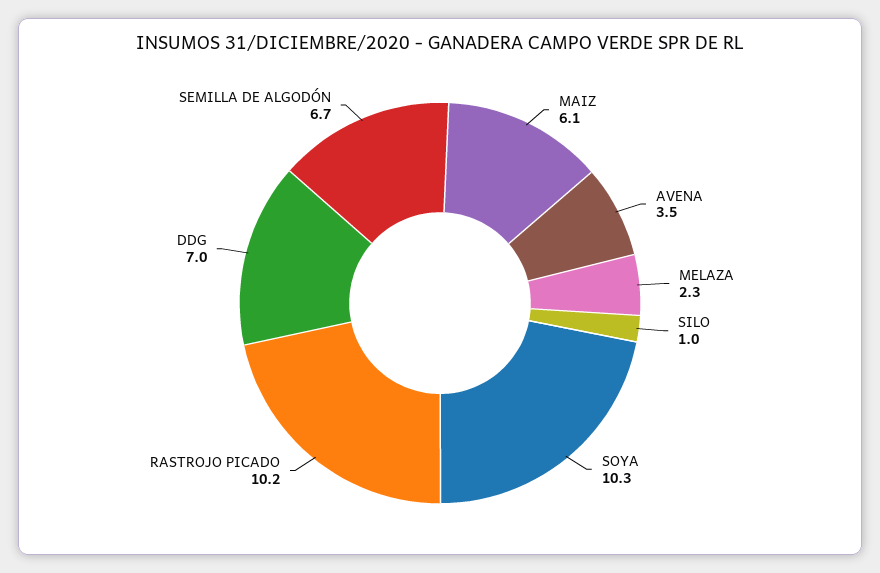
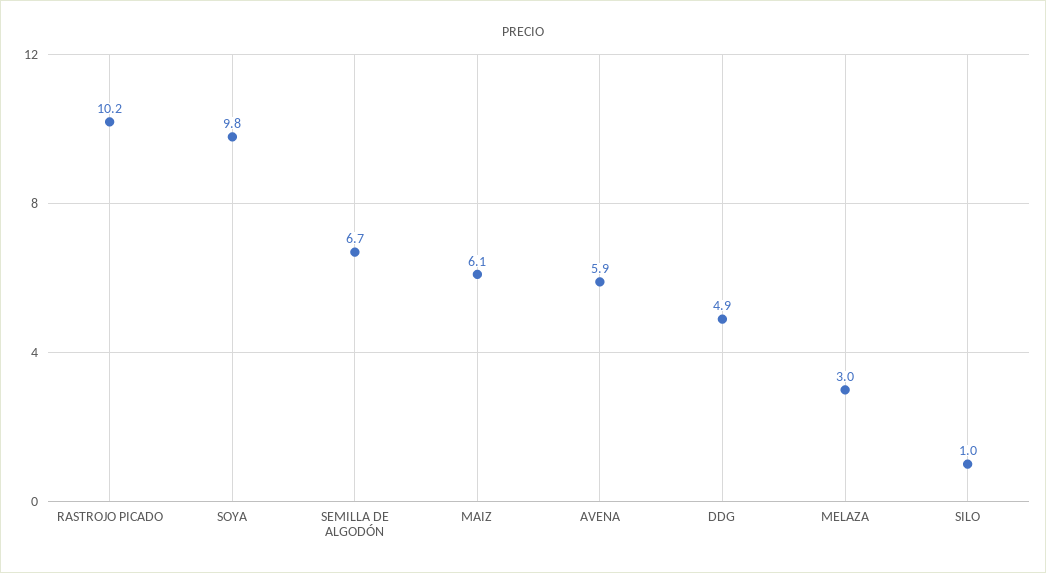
  {
    "MAIZ": 6.1,
-   "AVENA": 3.5,
+   "AVENA": 5.9,
-   "MELAZA": 2.3,
+   "MELAZA": 3,
    "SILO": 1,
-   "SOYA": 10.3,
+   "SOYA": 9.8,
    "RASTROJO PICADO": 10.2,
-   "DDG": 7,
+   "DDG": 4.9,
    "SEMILLA DE ALGODÓN": 6.7
  }

